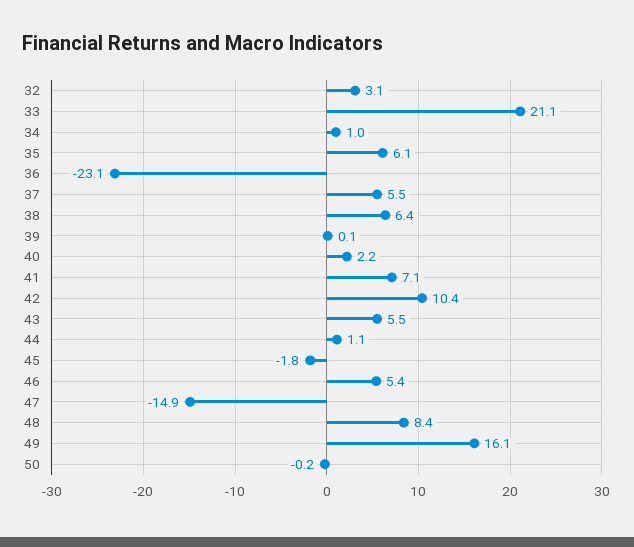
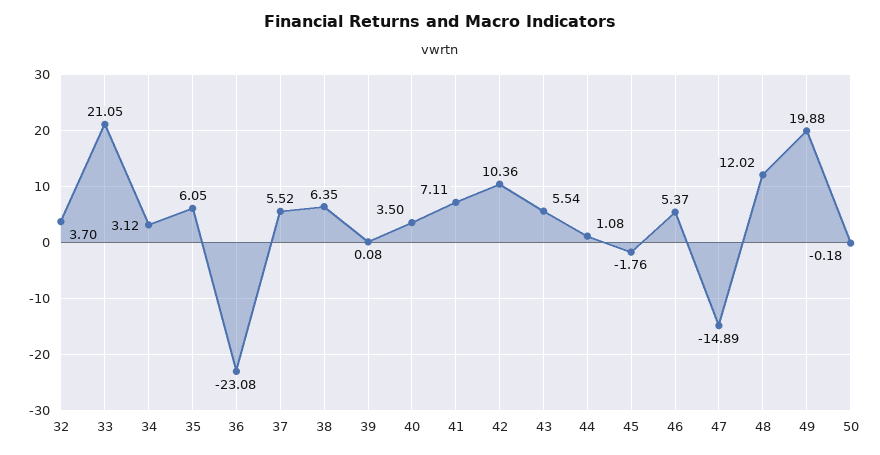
  {
-   "32": 3.1,
+   "32": 3.7,
    "33": 21.05,
-   "34": 1,
+   "34": 3.12,
    "35": 6.05,
    "36": -23.08,
    "37": 5.52,
    "38": 6.35,
    "39": 0.08,
-   "40": 2.2,
+   "40": 3.5,
    "41": 7.11,
    "42": 10.36,
    "43": 5.54,
    "44": 1.08,
    "45": -1.76,
    "46": 5.37,
    "47": -14.89,
-   "48": 8.4,
+   "48": 12.02,
-   "49": 16.1,
+   "49": 19.88,
    "50": -0.18
  }

